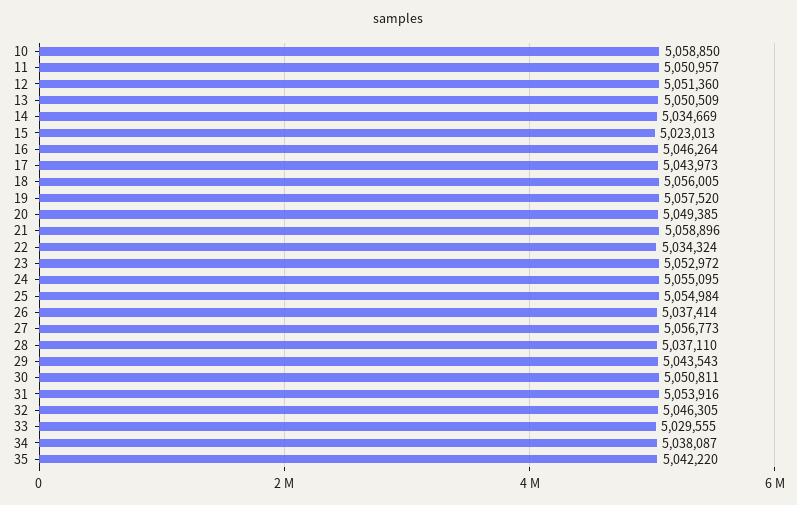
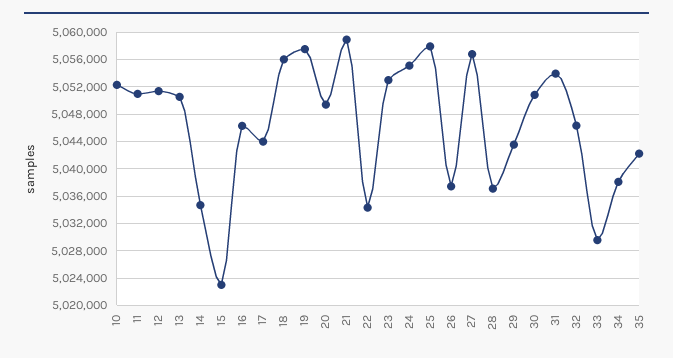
  {
-   "10": 5058850,
+   "10": 5052000,
    "11": 5050957,
    "12": 5051360,
    "13": 5050509,
    "14": 5034669,
    "15": 5023013,
    "16": 5046264,
    "17": 5043973,
    "18": 5056005,
    "19": 5057520,
    "20": 5049385,
    "21": 5058896,
    "22": 5034324,
    "23": 5052972,
    "24": 5055095,
-   "25": 5054984,
+   "25": 5058000,
    "26": 5037414,
    "27": 5056773,
    "28": 5037110,
    "29": 5043543,
    "30": 5050811,
    "31": 5053916,
    "32": 5046305,
    "33": 5029555,
    "34": 5038087,
    "35": 5042220
  }

